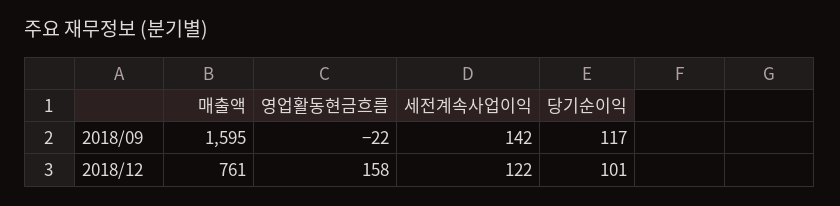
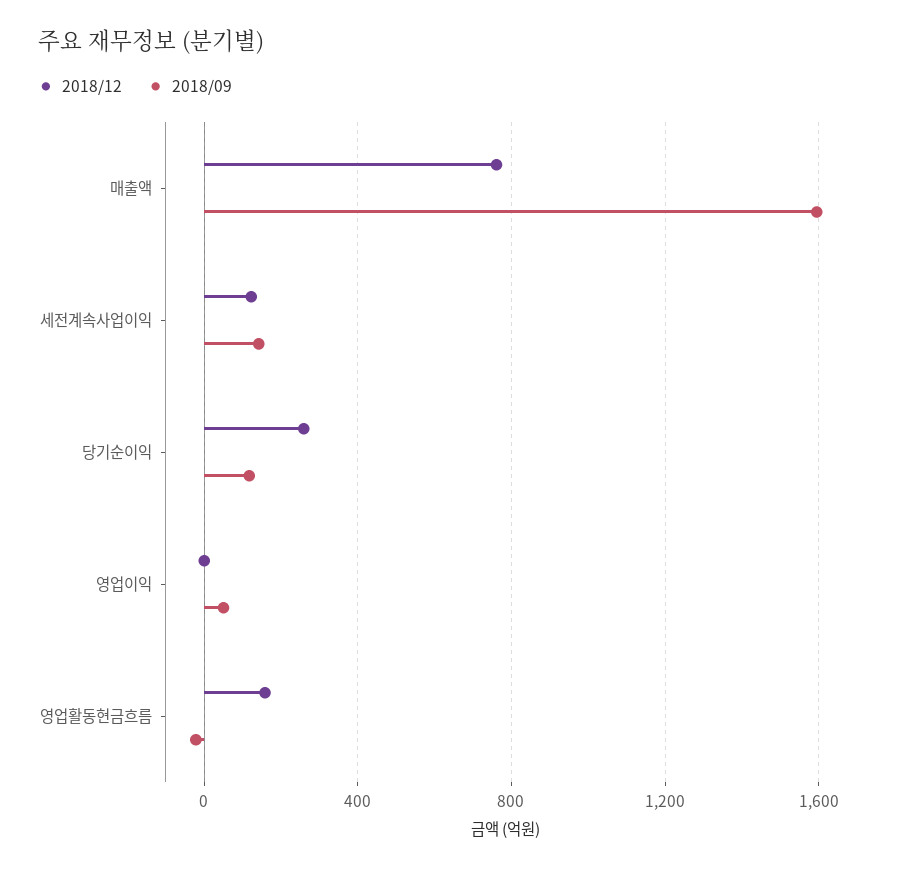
  {
    "2018/09": {
      "매출액": 1595,
      "영업활동현금흐름": -22,
      "세전계속사업이익": 142,
-     "당기순이익": 117
+     "당기순이익": 117,
+     "영업이익": 50
    },
    "2018/12": {
      "매출액": 761,
      "영업활동현금흐름": 158,
      "세전계속사업이익": 122,
-     "당기순이익": 101
+     "당기순이익": 250,
+     "영업이익": 0
    }
  }

